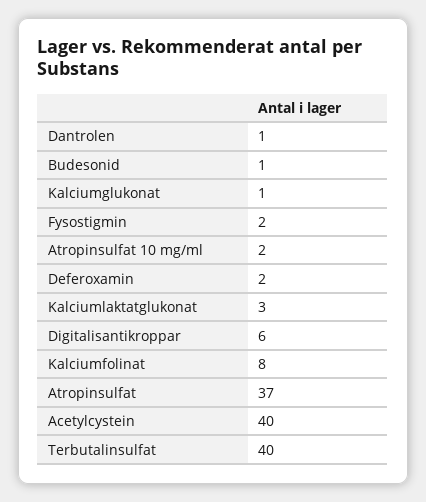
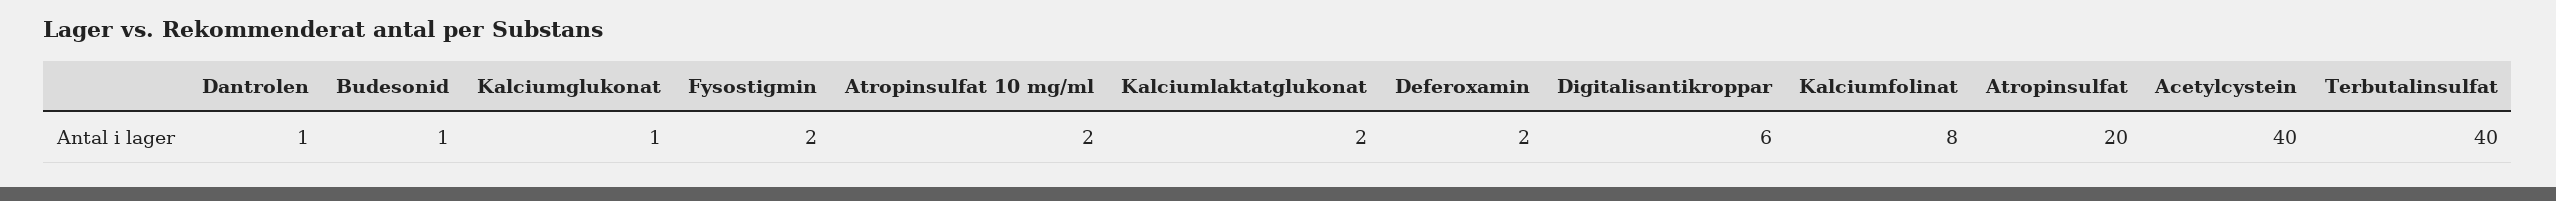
  {
    "Dantrolen": 1,
    "Budesonid": 1,
    "Kalciumglukonat": 1,
    "Fysostigmin": 2,
    "Atropinsulfat 10 mg/ml": 2,
    "Deferoxamin": 2,
-   "Kalciumlaktatglukonat": 3,
+   "Kalciumlaktatglukonat": 2,
    "Digitalisantikroppar": 6,
    "Kalciumfolinat": 8,
-   "Atropinsulfat": 37,
+   "Atropinsulfat": 20,
    "Acetylcystein": 40,
    "Terbutalinsulfat": 40
  }

